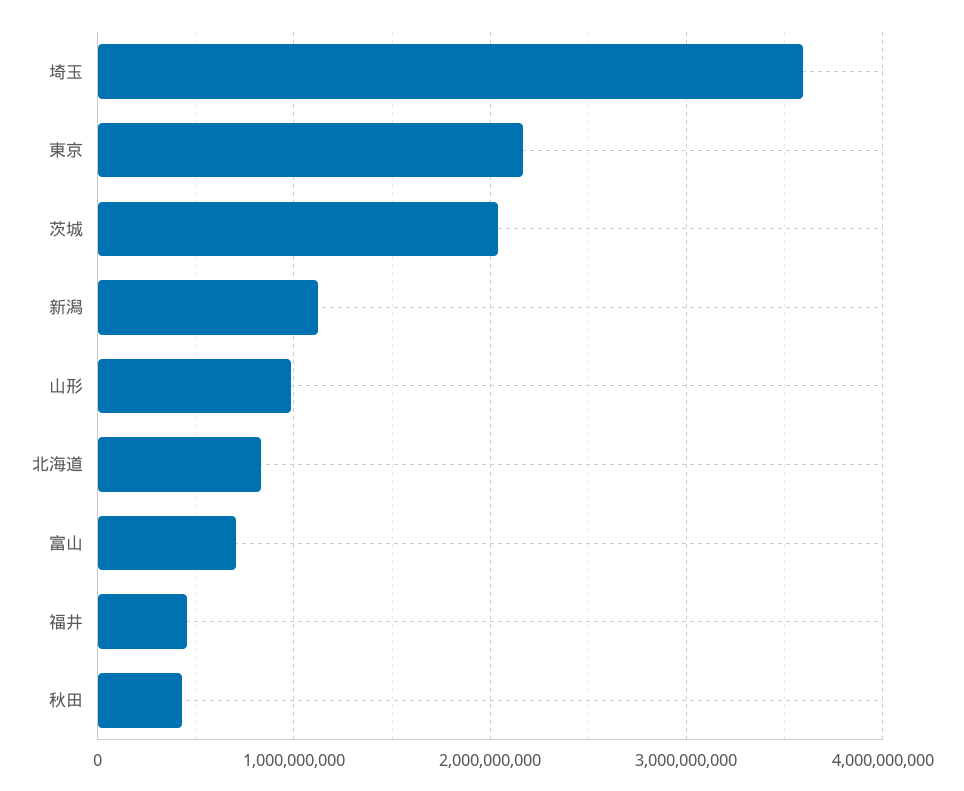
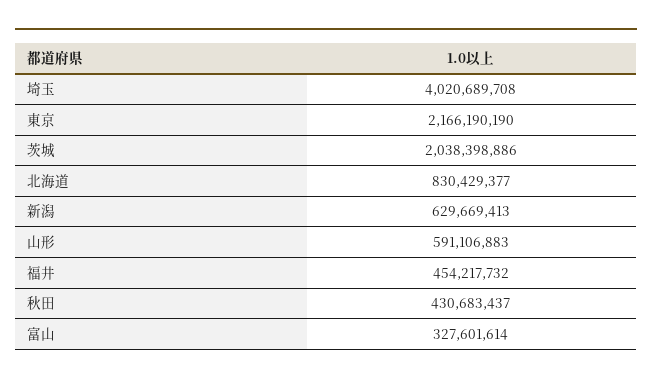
  {
-   "埼玉": 3600000000,
+   "埼玉": 4020689708,
    "東京": 2166190190,
    "茨城": 2038398886,
-   "新潟": 1100000000,
+   "新潟": 629669413,
-   "山形": 1000000000,
+   "山形": 591106883,
    "北海道": 830429377,
-   "富山": 700000000,
+   "富山": 327601614,
    "福井": 454217732,
    "秋田": 430683437
  }

